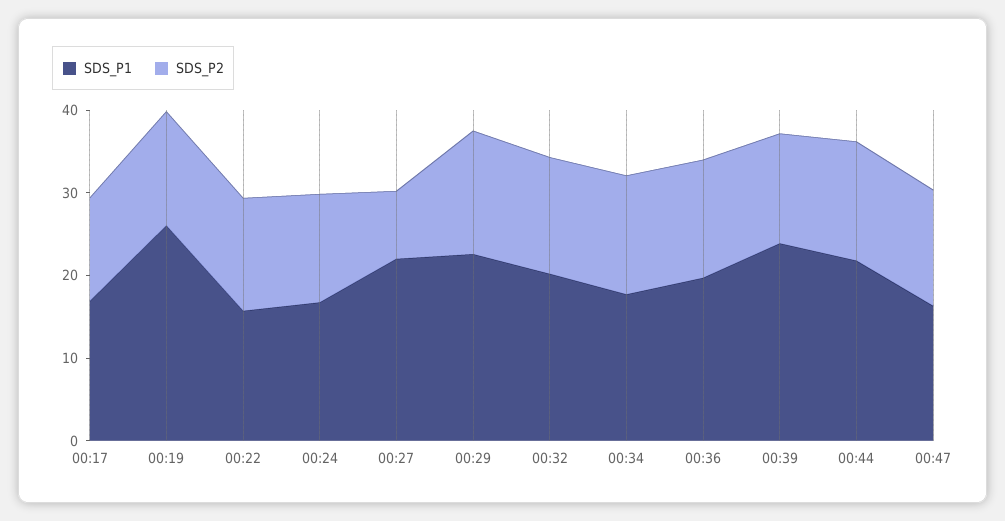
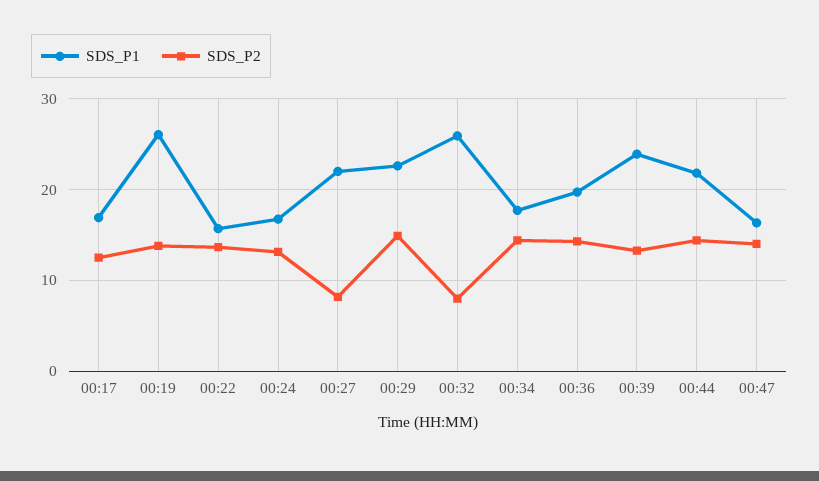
  {
    "SDS_P1": {
      "00:17": 17,
      "00:19": 26,
      "00:22": 16,
      "00:24": 17,
      "00:27": 22,
      "00:29": 23,
-     "00:32": 20,
+     "00:32": 26,
      "00:34": 18,
      "00:36": 20,
      "00:39": 24,
      "00:44": 22,
      "00:47": 16
    },
    "SDS_P2": {
      "00:17": 13,
      "00:19": 14,
      "00:22": 14,
      "00:24": 13,
      "00:27": 8,
      "00:29": 15,
-     "00:32": 14,
+     "00:32": 8,
      "00:34": 14,
      "00:36": 14,
      "00:39": 13,
      "00:44": 14,
      "00:47": 14
    }
  }

